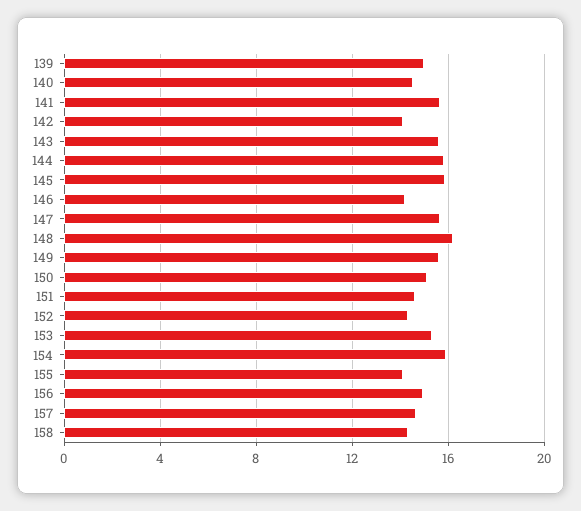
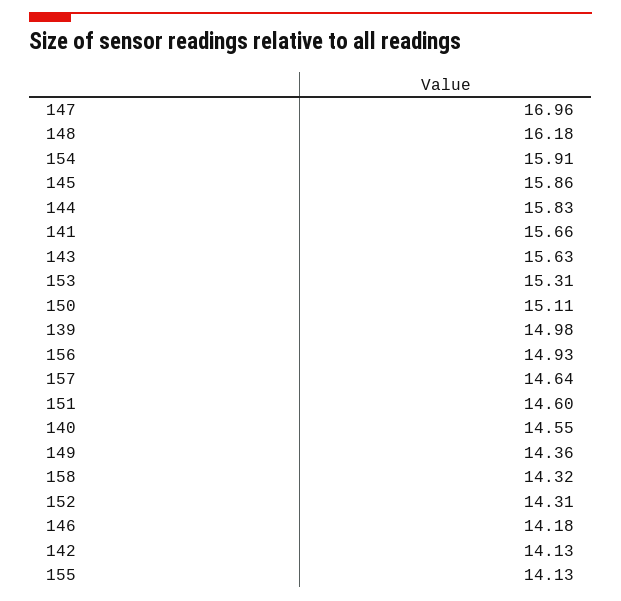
  {
    "139": 14.98,
    "140": 14.55,
    "141": 15.66,
    "142": 14.13,
    "143": 15.63,
    "144": 15.83,
    "145": 15.86,
    "146": 14.18,
-   "147": 15.5,
+   "147": 16.96,
    "148": 16.18,
-   "149": 15.5,
+   "149": 14.36,
    "150": 15.11,
    "151": 14.6,
    "152": 14.31,
    "153": 15.31,
    "154": 15.91,
    "155": 14.13,
    "156": 14.93,
    "157": 14.64,
    "158": 14.32
  }

